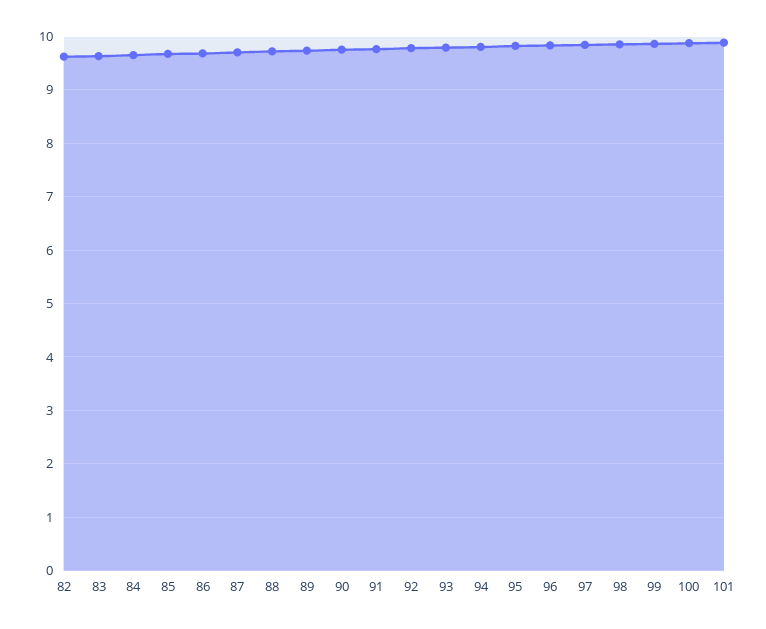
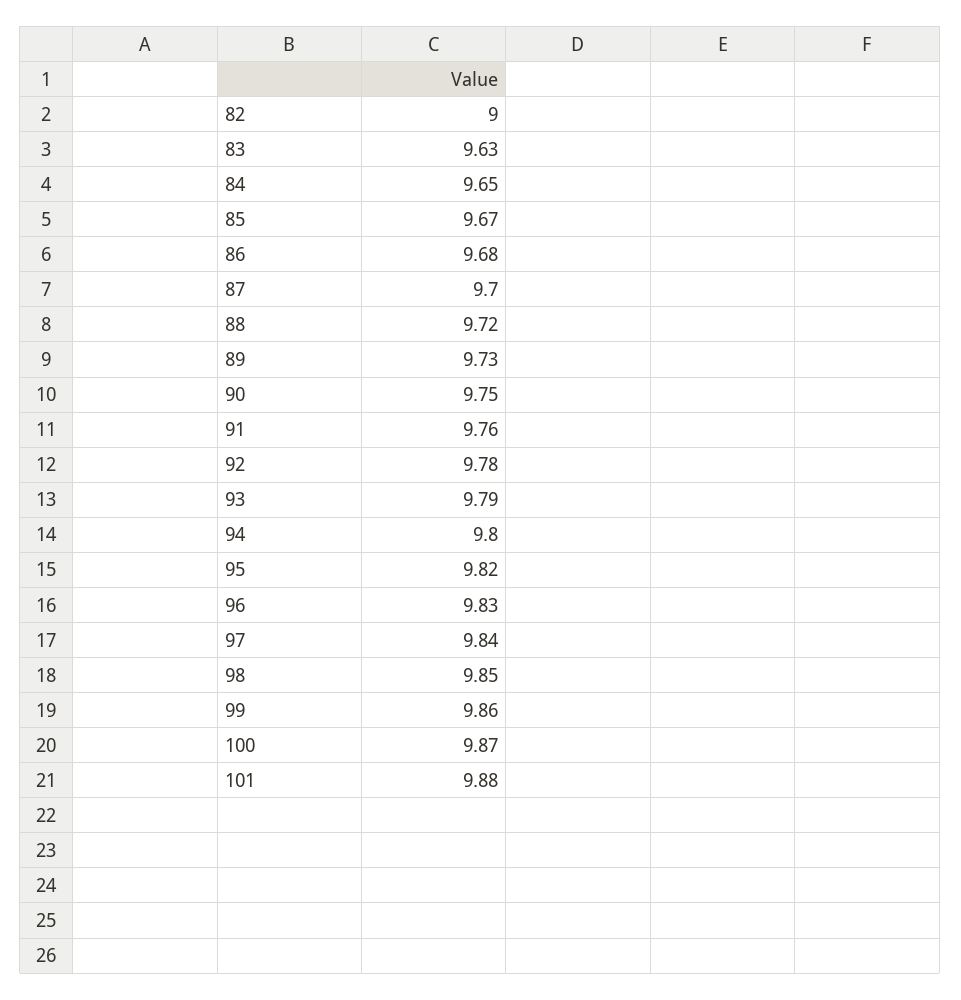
  {
-   "82": 9.6,
+   "82": 9,
    "83": 9.63,
    "84": 9.65,
    "85": 9.67,
    "86": 9.68,
    "87": 9.7,
    "88": 9.72,
    "89": 9.73,
    "90": 9.75,
    "91": 9.76,
    "92": 9.78,
    "93": 9.79,
    "94": 9.8,
    "95": 9.82,
    "96": 9.83,
    "97": 9.84,
    "98": 9.85,
    "99": 9.86,
    "100": 9.87,
    "101": 9.88
  }

